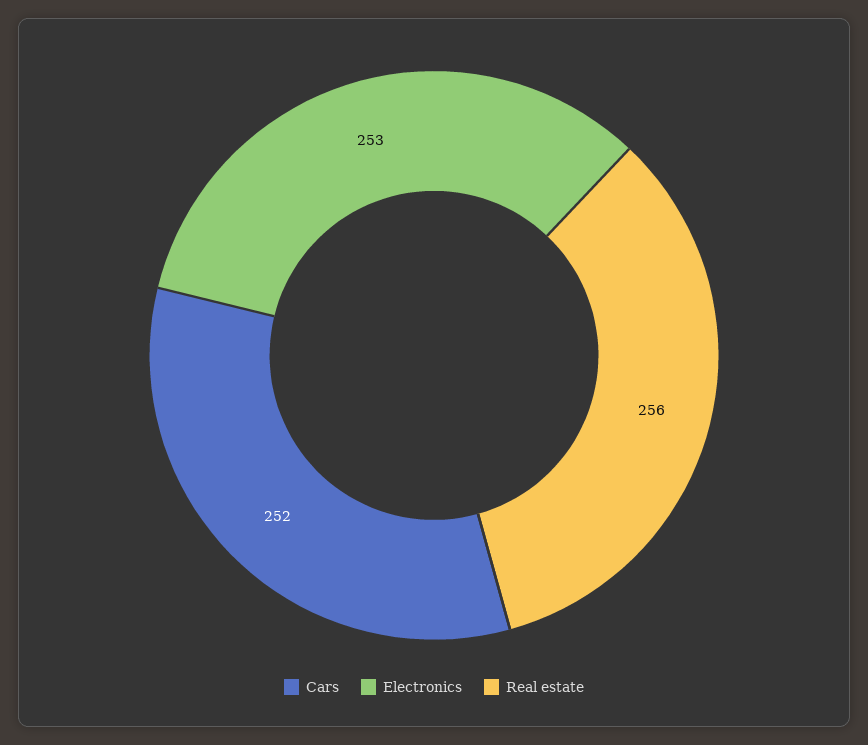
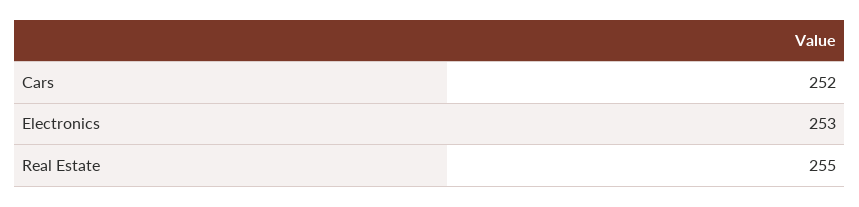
  {
    "Cars": 252,
    "Electronics": 253,
-   "Real estate": 256
+   "Real estate": 255
  }

